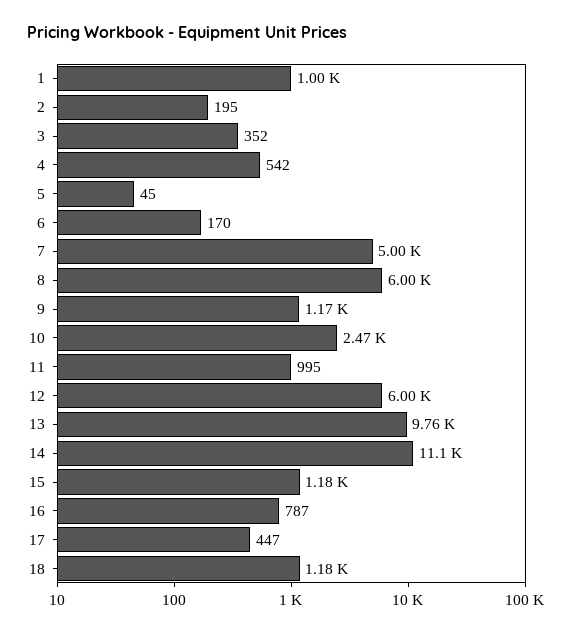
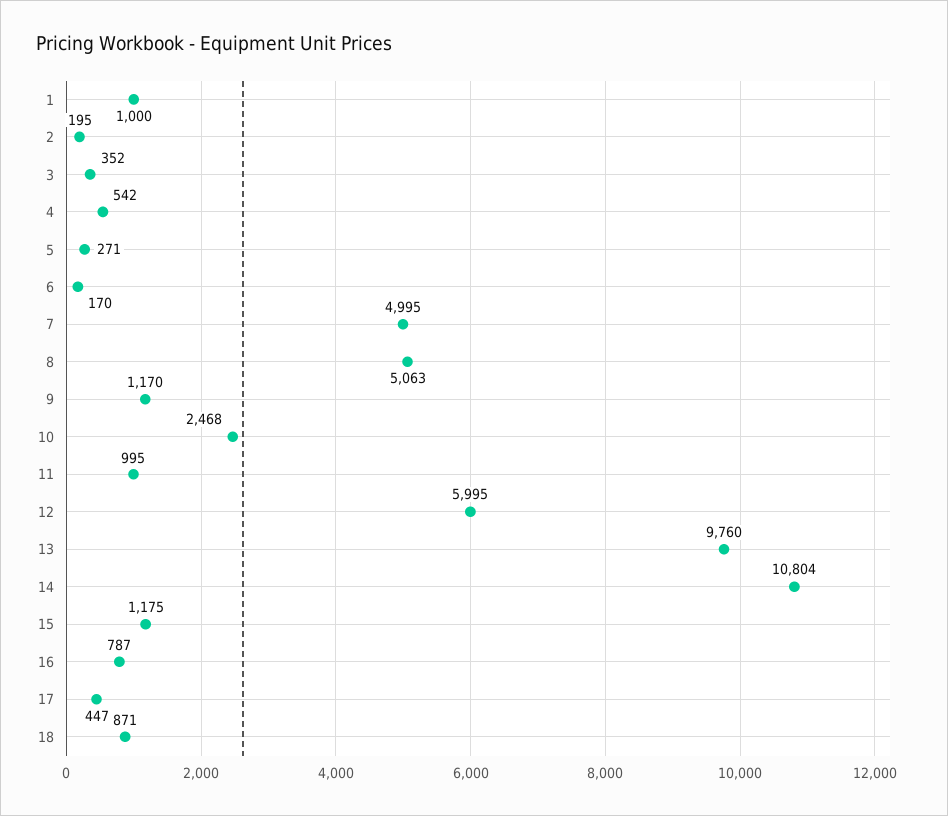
  {
    "1": 1000,
    "2": 195,
    "3": 352,
    "4": 542,
-   "5": 45,
+   "5": 271,
    "6": 170,
    "7": 4995,
-   "8": 6000,
+   "8": 5063,
    "9": 1170,
    "10": 2468,
    "11": 995,
    "12": 5995,
    "13": 9760,
-   "14": 11100,
+   "14": 10804,
    "15": 1175,
    "16": 787,
    "17": 447,
-   "18": 1180
+   "18": 871
  }

